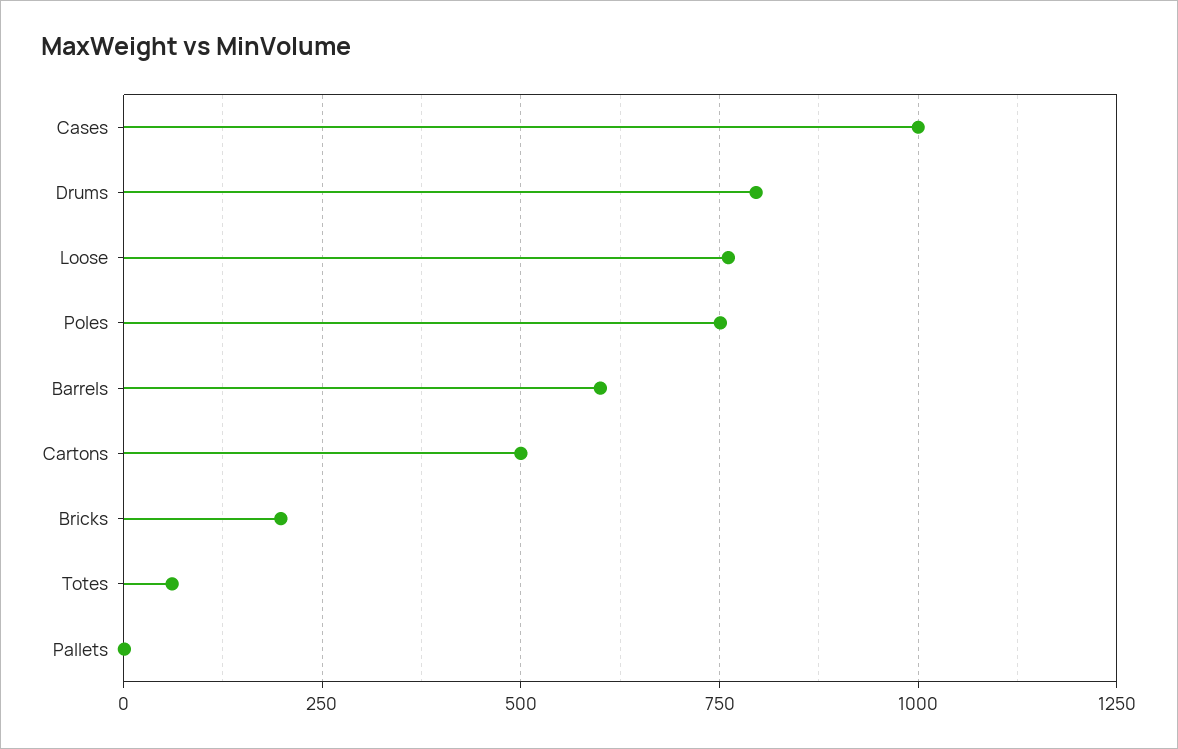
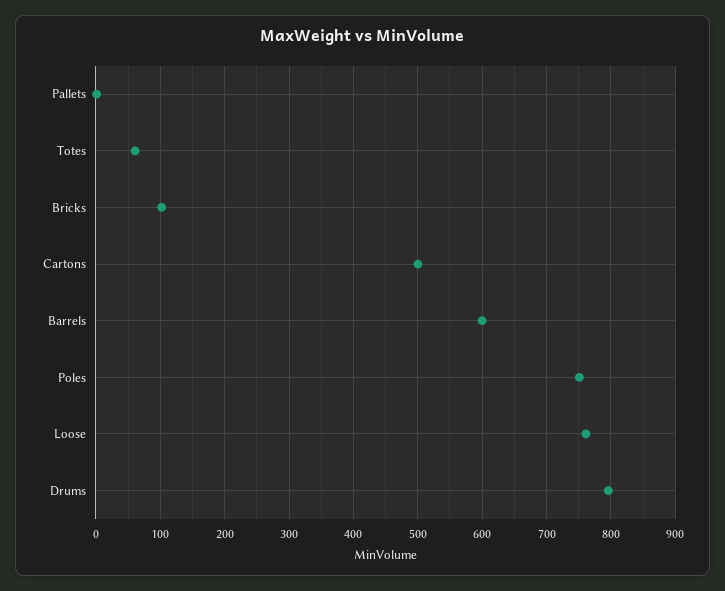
  {
-   "Cases": 1000,
    "Drums": 800,
    "Loose": 760,
    "Poles": 750,
    "Barrels": 600,
    "Cartons": 500,
-   "Bricks": 200,
+   "Bricks": 100,
    "Totes": 60,
    "Pallets": 0
  }

